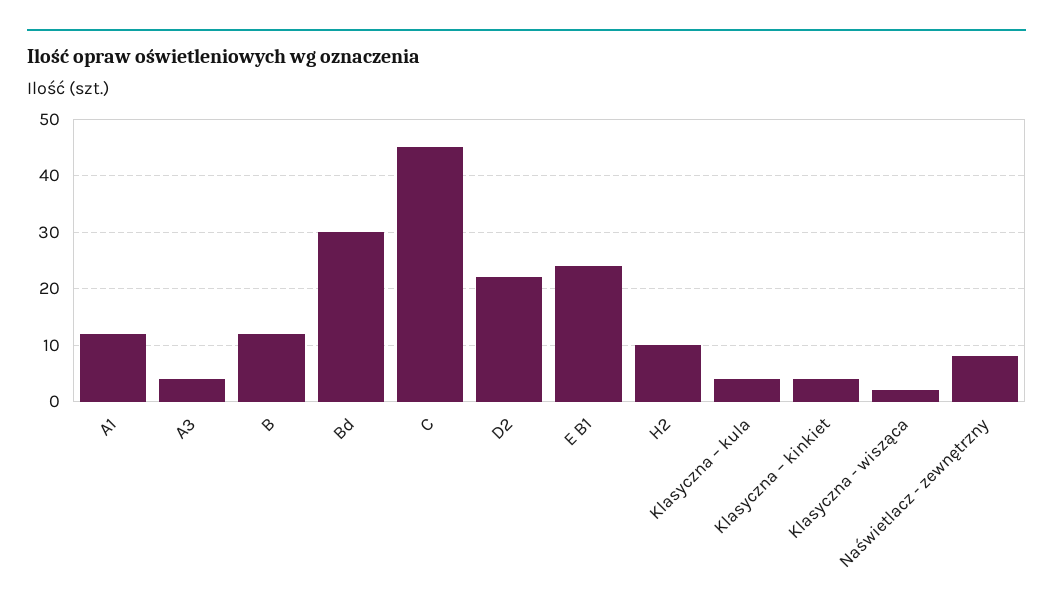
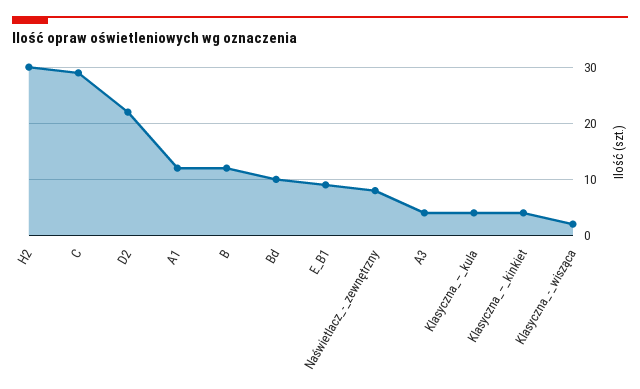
  {
    "A1": 10,
    "A3": 5,
    "B": 10,
-   "Bd": 30,
+   "Bd": 10,
-   "C": 45,
+   "C": 30,
    "D2": 20,
-   "E B1": 25,
+   "E B1": 10,
-   "H2": 10,
+   "H2": 30,
    "Klasyczna – kula": 5,
    "Klasyczna – kinkiet": 5,
    "Klasyczna - wisząca": 0,
    "Naświetlacz - zewnętrzny": 10
  }

